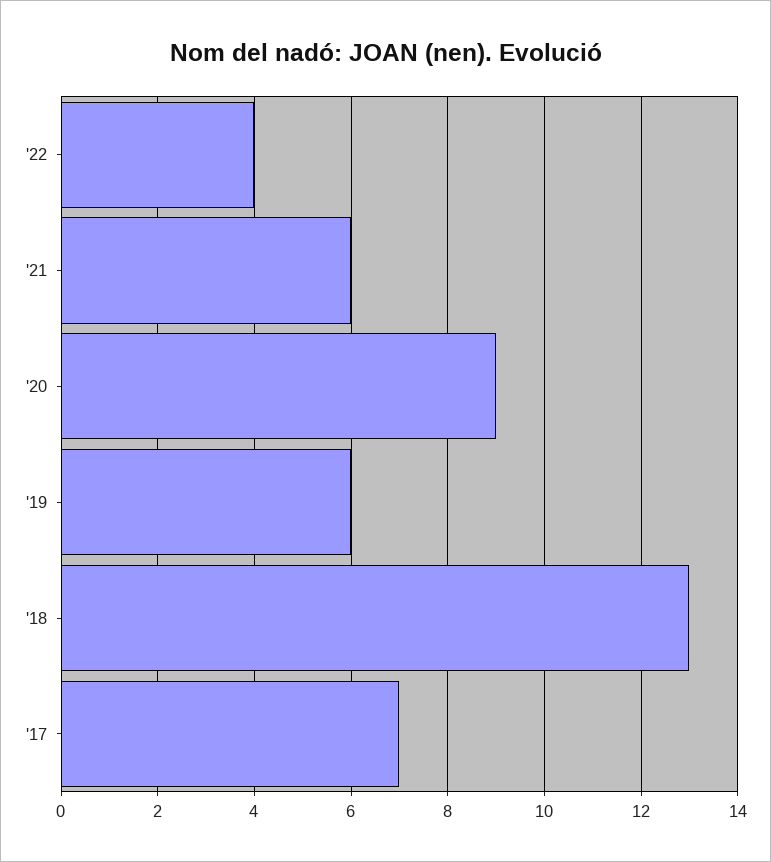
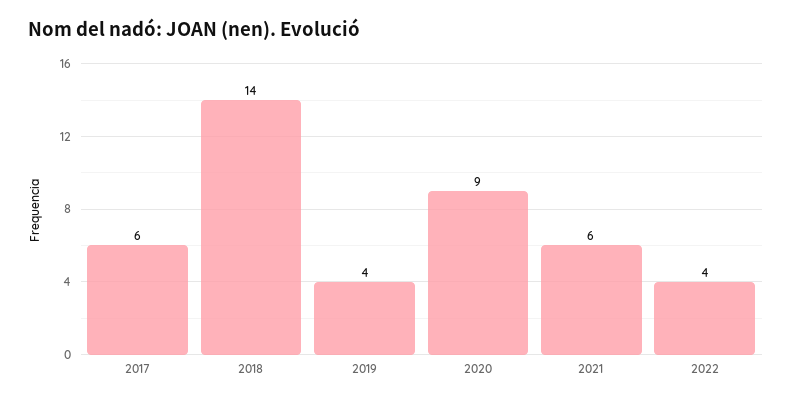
  {
    "'22": 4,
    "'21": 6,
    "'20": 9,
-   "'19": 6,
+   "'19": 4,
-   "'18": 13,
+   "'18": 14,
-   "'17": 7
+   "'17": 6
  }

